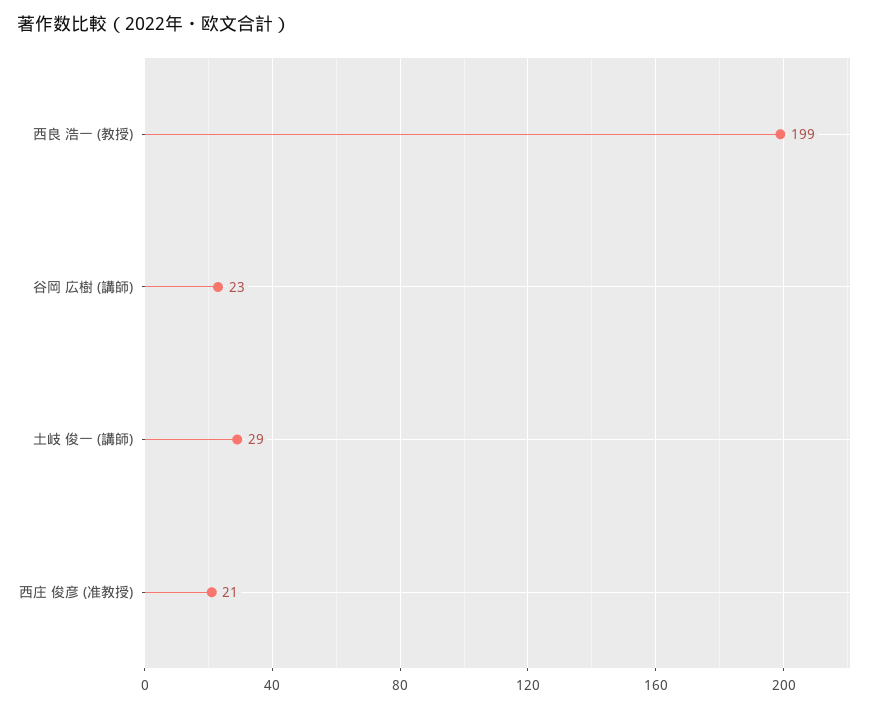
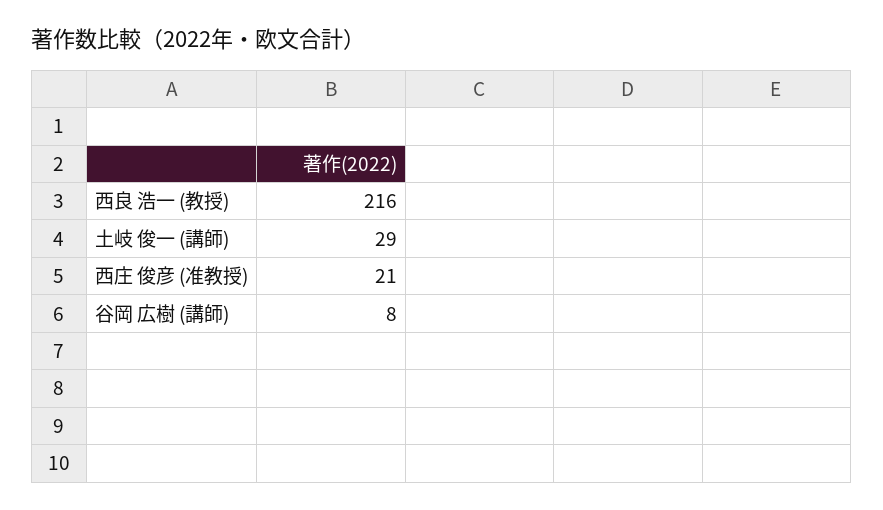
  {
-   "西良 浩一 (教授)": 199,
+   "西良 浩一 (教授)": 216,
-   "谷岡 広樹 (講師)": 23,
+   "谷岡 広樹 (講師)": 8,
    "土岐 俊一 (講師)": 29,
    "西庄 俊彦 (准教授)": 21
  }

